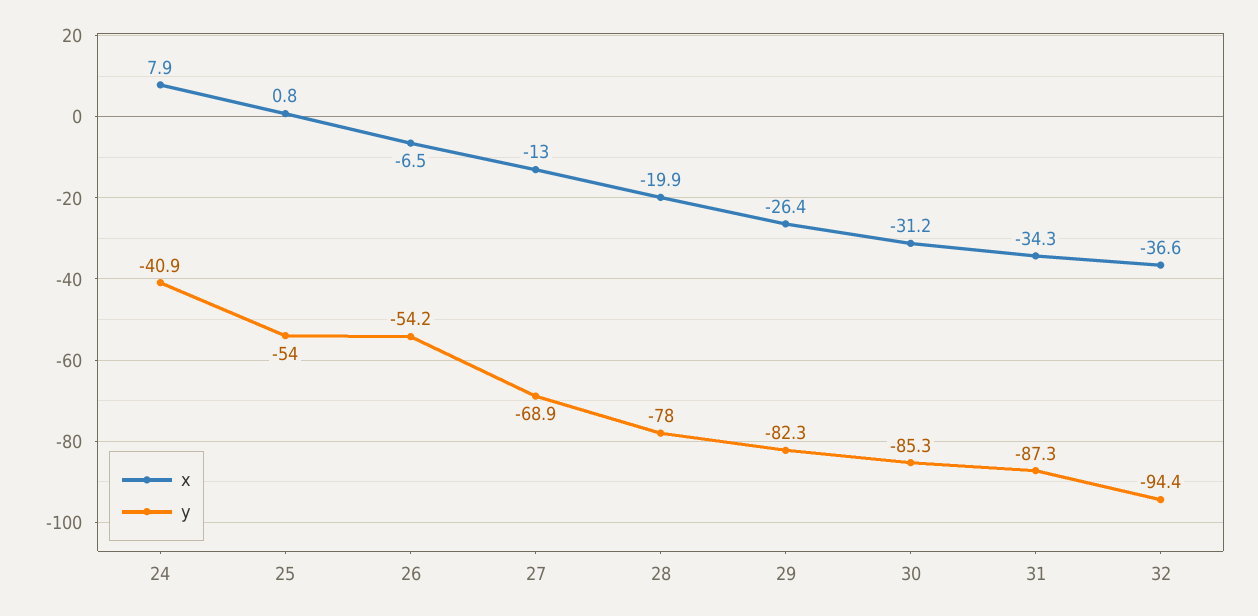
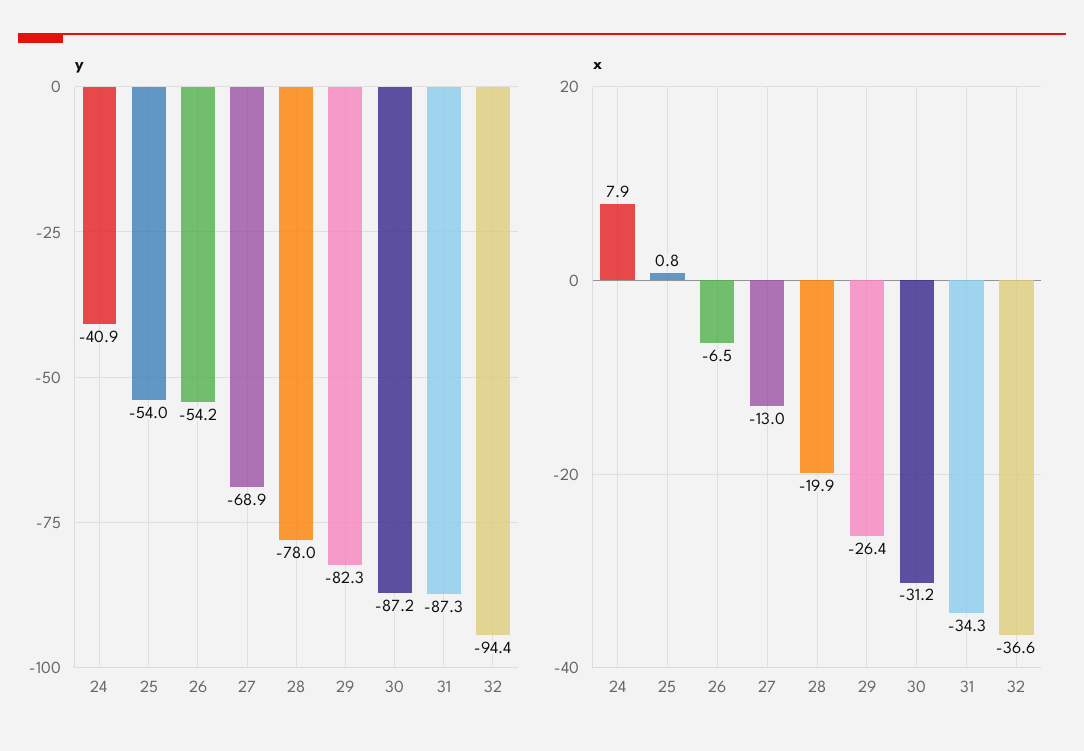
  {
    "x": {
      "24": 7.9,
      "25": 0.8,
      "26": -6.5,
      "27": -13,
      "28": -19.9,
      "29": -26.4,
      "30": -31.2,
      "31": -34.3,
      "32": -36.6
    },
    "y": {
      "24": -40.9,
      "25": -54,
      "26": -54.2,
      "27": -68.9,
      "28": -78,
      "29": -82.3,
-     "30": -85.3,
+     "30": -87.2,
      "31": -87.3,
      "32": -94.4
    }
  }

